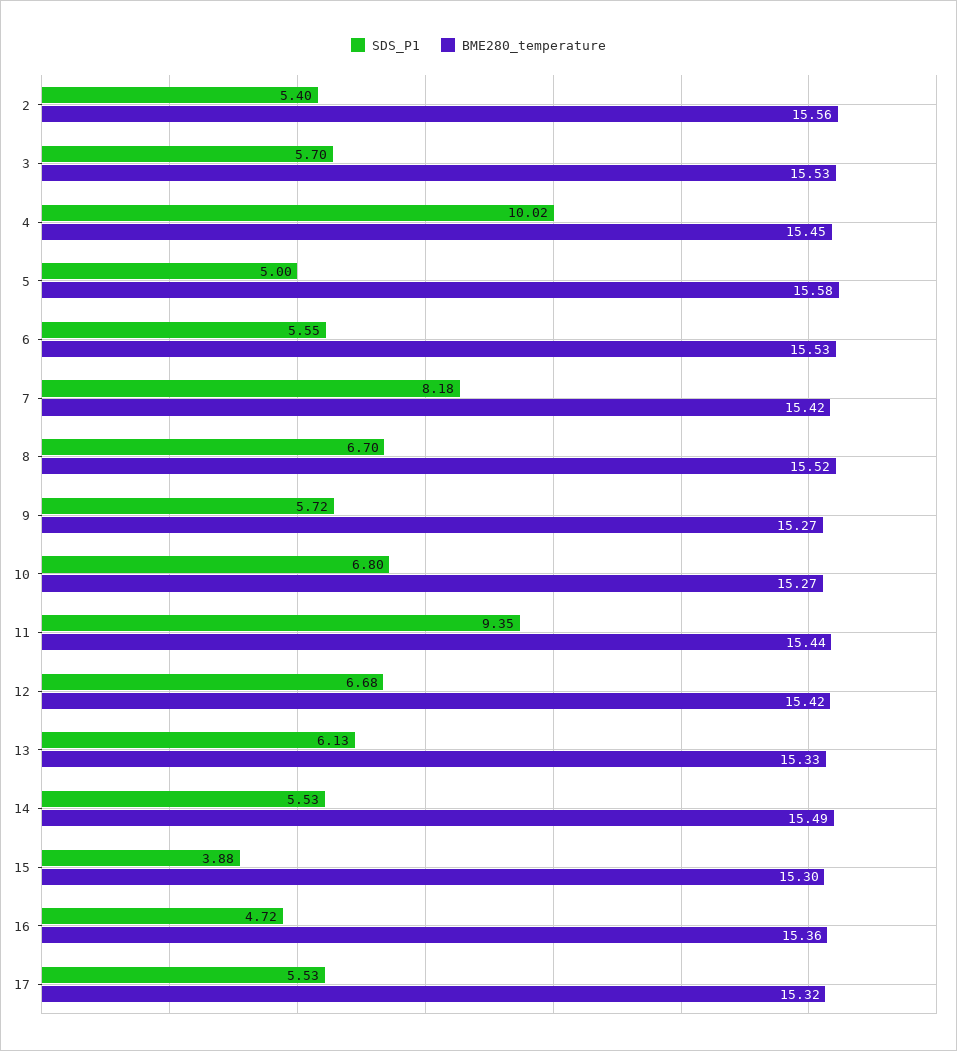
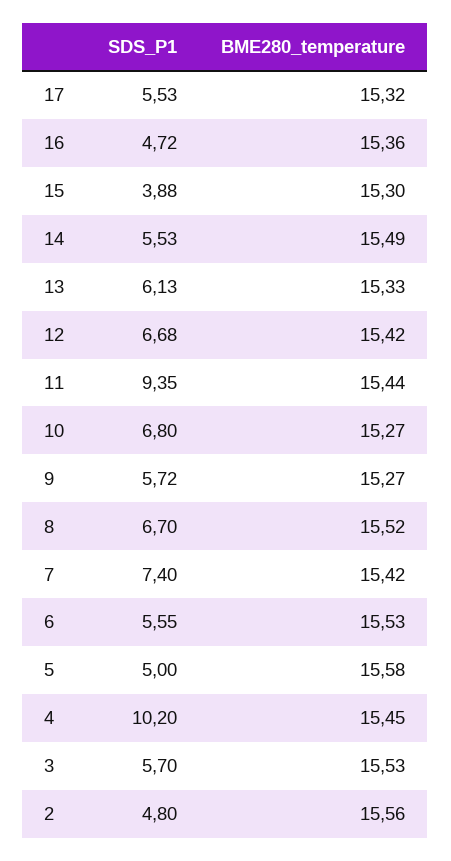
  {
    "SDS_P1": {
-     "2": 5.4,
+     "2": 4.8,
      "3": 5.7,
-     "4": 10.02,
+     "4": 10.2,
      "5": 5,
      "6": 5.55,
-     "7": 8.18,
+     "7": 7.4,
      "8": 6.7,
      "9": 5.72,
      "10": 6.8,
      "11": 9.35,
      "12": 6.68,
      "13": 6.13,
      "14": 5.53,
      "15": 3.88,
      "16": 4.72,
      "17": 5.53
    },
    "BME280_temperature": {
      "2": 15.56,
      "3": 15.53,
      "4": 15.45,
      "5": 15.58,
      "6": 15.53,
      "7": 15.42,
      "8": 15.52,
      "9": 15.27,
      "10": 15.27,
      "11": 15.44,
      "12": 15.42,
      "13": 15.33,
      "14": 15.49,
      "15": 15.3,
      "16": 15.36,
      "17": 15.32
    }
  }

